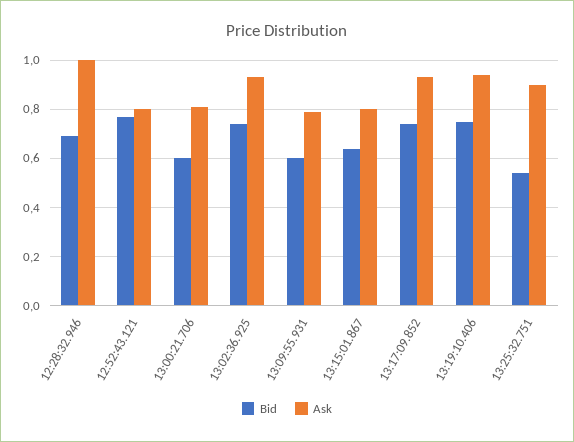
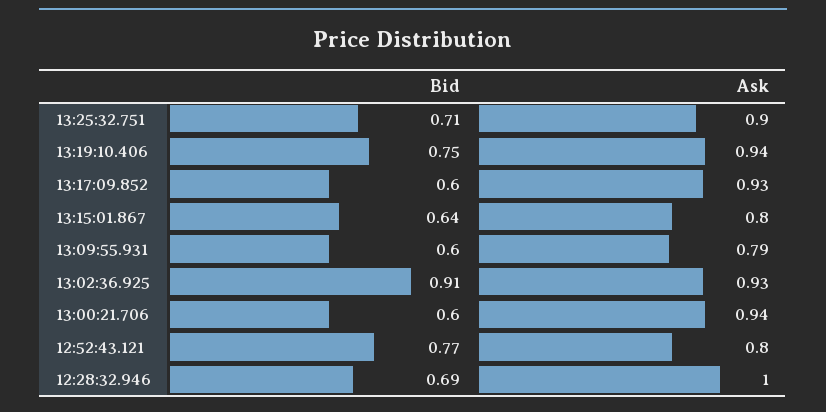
  {
    "Bid": {
      "12:28:32.946": 0.69,
      "12:52:43.121": 0.77,
      "13:00:21.706": 0.6,
-     "13:02:36.925": 0.75,
+     "13:02:36.925": 0.91,
      "13:09:55.931": 0.6,
      "13:15:01.867": 0.64,
-     "13:17:09.852": 0.75,
+     "13:17:09.852": 0.6,
      "13:19:10.406": 0.75,
-     "13:25:32.751": 0.55
+     "13:25:32.751": 0.71
    },
    "Ask": {
      "12:28:32.946": 1,
      "12:52:43.121": 0.8,
-     "13:00:21.706": 0.8,
+     "13:00:21.706": 0.94,
      "13:02:36.925": 0.93,
      "13:09:55.931": 0.79,
      "13:15:01.867": 0.8,
      "13:17:09.852": 0.93,
      "13:19:10.406": 0.94,
      "13:25:32.751": 0.9
    }
  }

